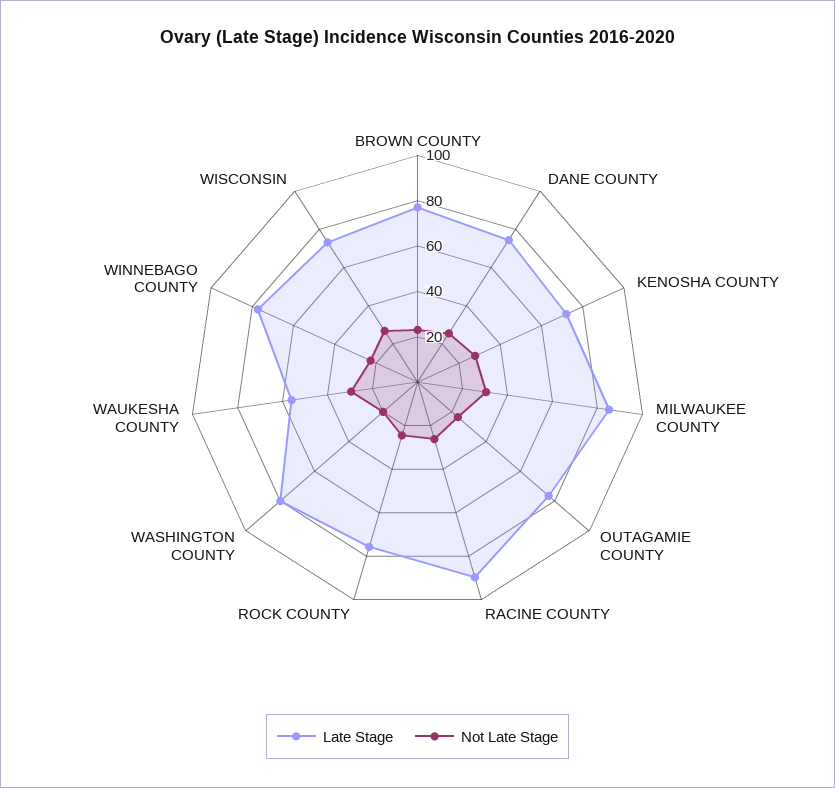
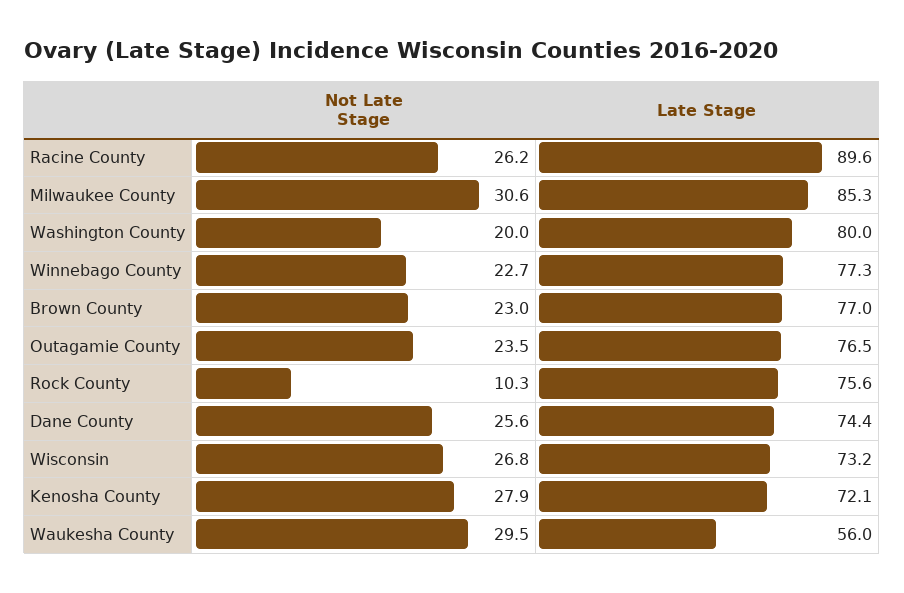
  {
    "Late Stage": {
      "BROWN COUNTY": 77,
      "DANE COUNTY": 74.4,
      "KENOSHA COUNTY": 72.1,
      "MILWAUKEE COUNTY": 85.3,
      "OUTAGAMIE COUNTY": 76.5,
      "RACINE COUNTY": 89.6,
      "ROCK COUNTY": 75.6,
      "WASHINGTON COUNTY": 80,
      "WAUKESHA COUNTY": 56,
      "WINNEBAGO COUNTY": 77.3,
      "WISCONSIN": 73.2
    },
    "Not Late Stage": {
      "BROWN COUNTY": 23,
      "DANE COUNTY": 25.6,
      "KENOSHA COUNTY": 27.9,
      "MILWAUKEE COUNTY": 30.6,
      "OUTAGAMIE COUNTY": 23.5,
      "RACINE COUNTY": 26.2,
-     "ROCK COUNTY": 25,
+     "ROCK COUNTY": 10.3,
      "WASHINGTON COUNTY": 20,
      "WAUKESHA COUNTY": 29.5,
      "WINNEBAGO COUNTY": 22.7,
      "WISCONSIN": 26.8
    }
  }

